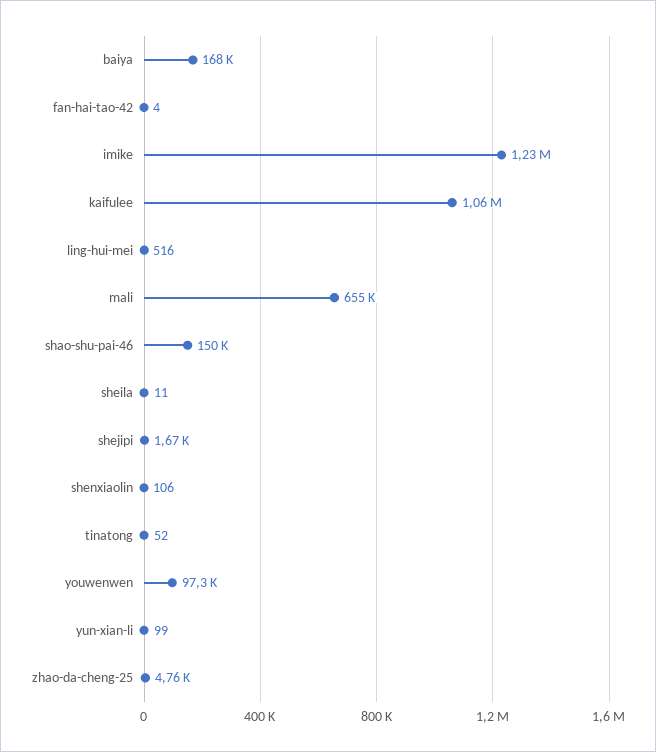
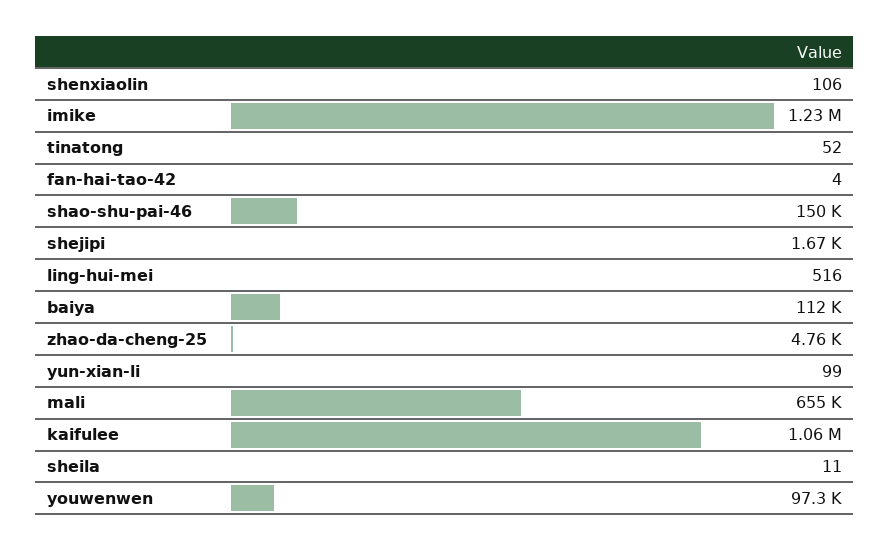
  {
-   "baiya": 168000,
+   "baiya": 112000,
    "fan-hai-tao-42": 4,
    "imike": 1230000,
    "kaifulee": 1060000,
    "ling-hui-mei": 516,
    "mali": 655000,
    "shao-shu-pai-46": 150000,
    "sheila": 11,
    "shejipi": 1670,
    "shenxiaolin": 106,
    "tinatong": 52,
    "youwenwen": 97300,
    "yun-xian-li": 99,
    "zhao-da-cheng-25": 4760
  }

